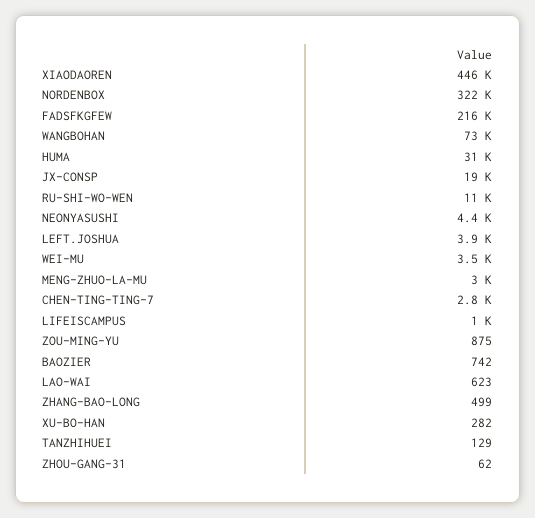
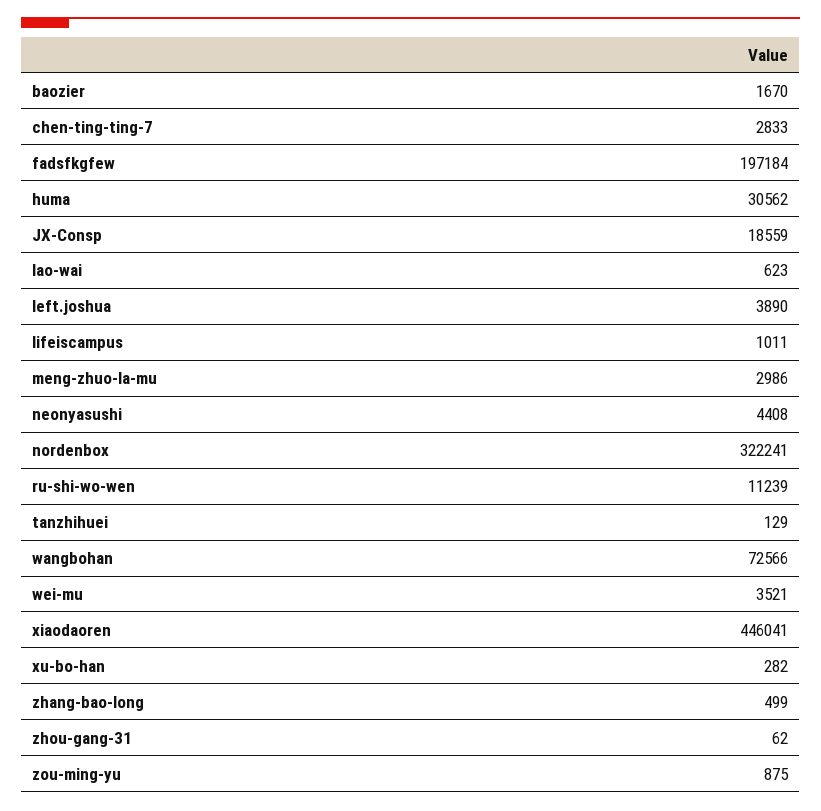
  {
    "XIAODAOREN": 446041,
    "NORDENBOX": 322241,
-   "FADSFKGFEW": 216000,
+   "FADSFKGFEW": 197184,
    "WANGBOHAN": 72566,
    "HUMA": 30562,
    "JX-CONSP": 18559,
    "RU-SHI-WO-WEN": 11239,
    "NEONYASUSHI": 4408,
    "LEFT.JOSHUA": 3890,
    "WEI-MU": 3521,
    "MENG-ZHUO-LA-MU": 2986,
    "CHEN-TING-TING-7": 2833,
    "LIFEISCAMPUS": 1011,
    "ZOU-MING-YU": 875,
-   "BAOZIER": 742,
+   "BAOZIER": 1670,
    "LAO-WAI": 623,
    "ZHANG-BAO-LONG": 499,
    "XU-BO-HAN": 282,
    "TANZHIHUEI": 129,
    "ZHOU-GANG-31": 62
  }

